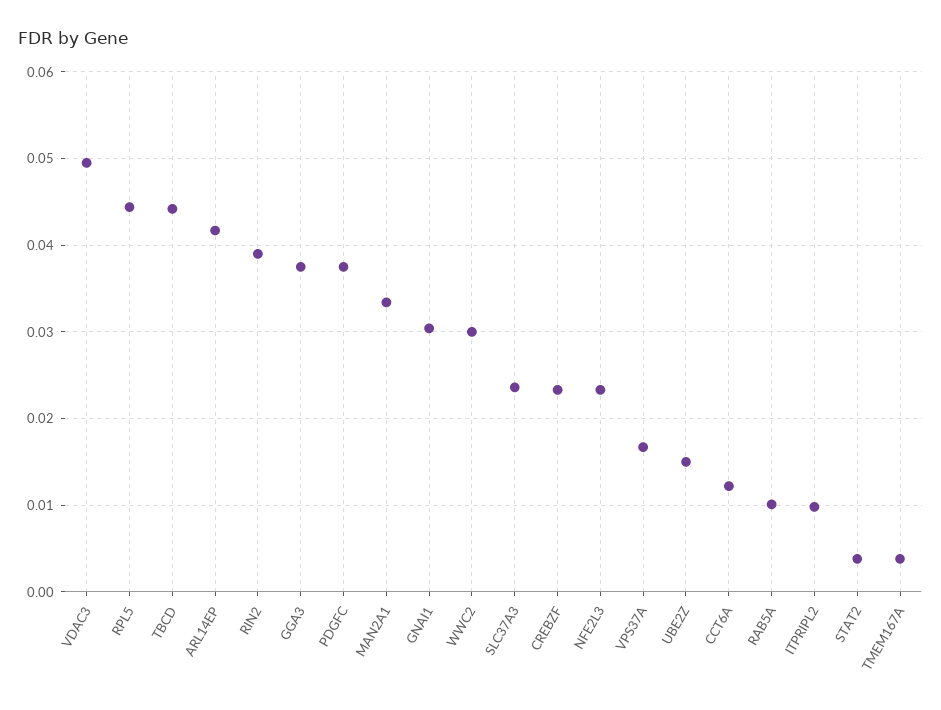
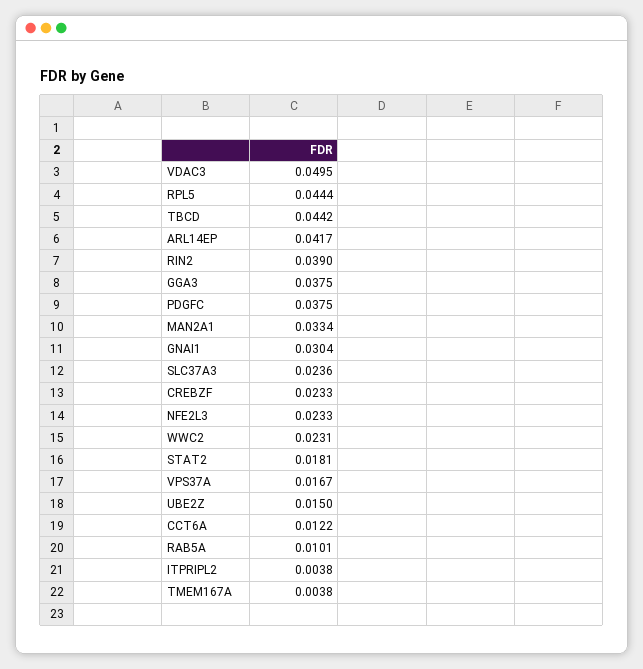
  {
    "VDAC3": 0.0495,
    "RPL5": 0.0444,
    "TBCD": 0.0442,
    "ARL14EP": 0.0417,
    "RIN2": 0.039,
    "GGA3": 0.0375,
    "PDGFC": 0.0375,
    "MAN2A1": 0.0334,
    "GNAI1": 0.0304,
-   "WWC2": 0.03,
+   "WWC2": 0.0231,
    "SLC37A3": 0.0236,
    "CREBZF": 0.0233,
    "NFE2L3": 0.0233,
    "VPS37A": 0.0167,
    "UBE2Z": 0.015,
    "CCT6A": 0.0122,
    "RAB5A": 0.0101,
-   "ITPRIPL2": 0.01,
+   "ITPRIPL2": 0.0038,
-   "STAT2": 0.004,
+   "STAT2": 0.0181,
    "TMEM167A": 0.0038
  }

